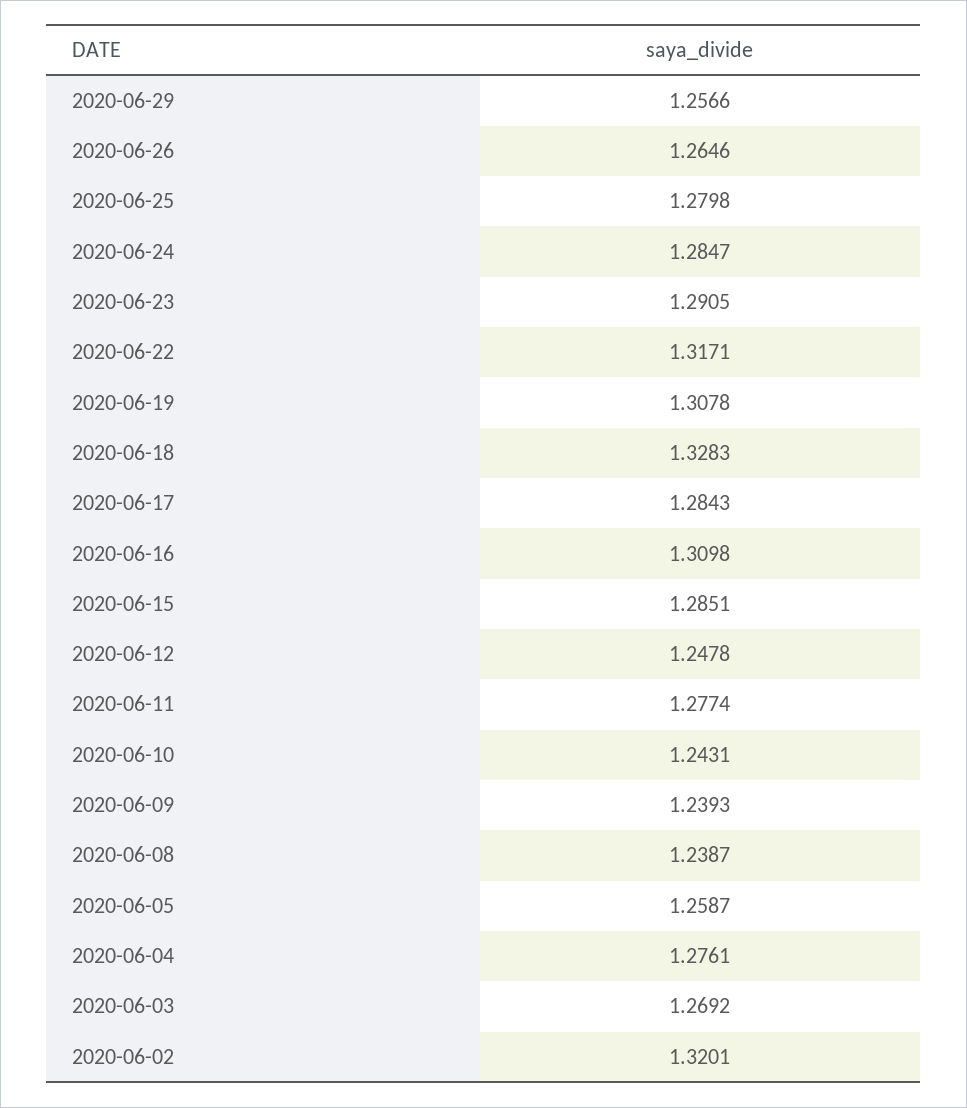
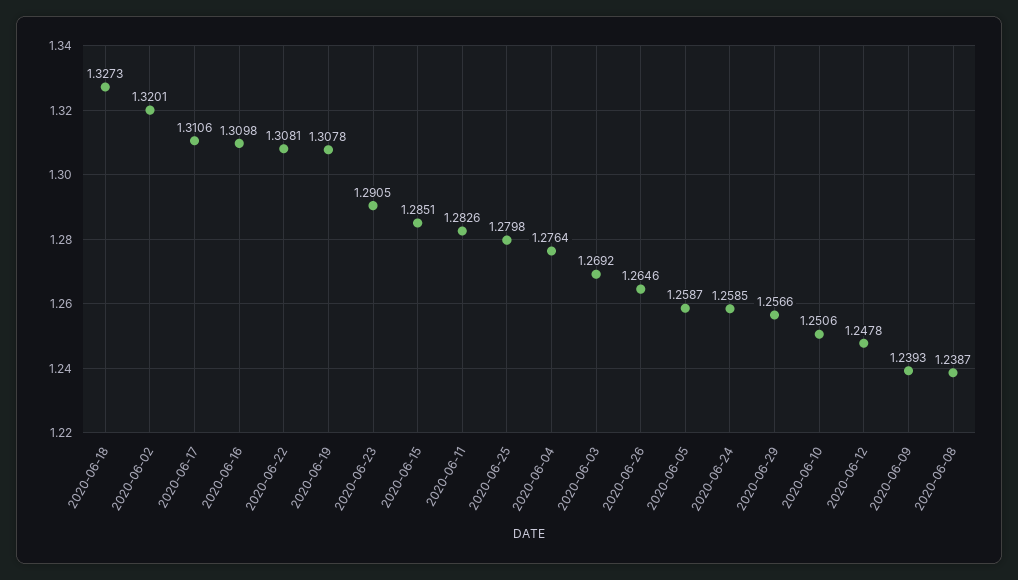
  {
    "2020-06-29": 1.2566,
    "2020-06-26": 1.2646,
    "2020-06-25": 1.2798,
-   "2020-06-24": 1.2847,
+   "2020-06-24": 1.2585,
    "2020-06-23": 1.2905,
-   "2020-06-22": 1.3171,
+   "2020-06-22": 1.3081,
    "2020-06-19": 1.3078,
-   "2020-06-18": 1.3283,
+   "2020-06-18": 1.3273,
-   "2020-06-17": 1.2843,
+   "2020-06-17": 1.3106,
    "2020-06-16": 1.3098,
    "2020-06-15": 1.2851,
    "2020-06-12": 1.2478,
-   "2020-06-11": 1.2774,
+   "2020-06-11": 1.2826,
-   "2020-06-10": 1.2431,
+   "2020-06-10": 1.2506,
    "2020-06-09": 1.2393,
    "2020-06-08": 1.2387,
    "2020-06-05": 1.2587,
-   "2020-06-04": 1.2761,
+   "2020-06-04": 1.2764,
    "2020-06-03": 1.2692,
    "2020-06-02": 1.3201
  }

